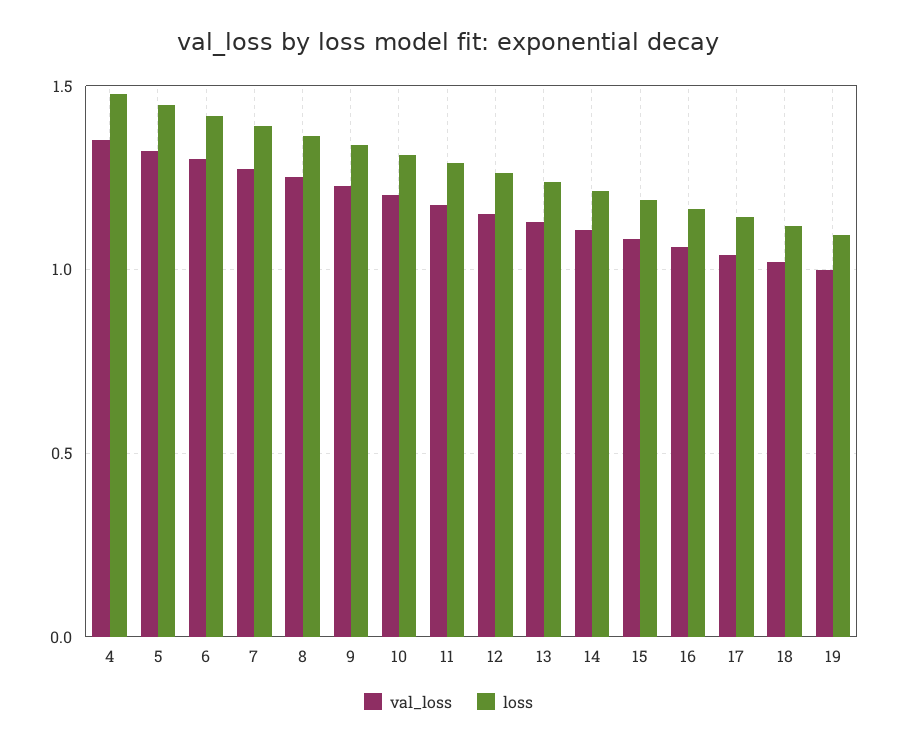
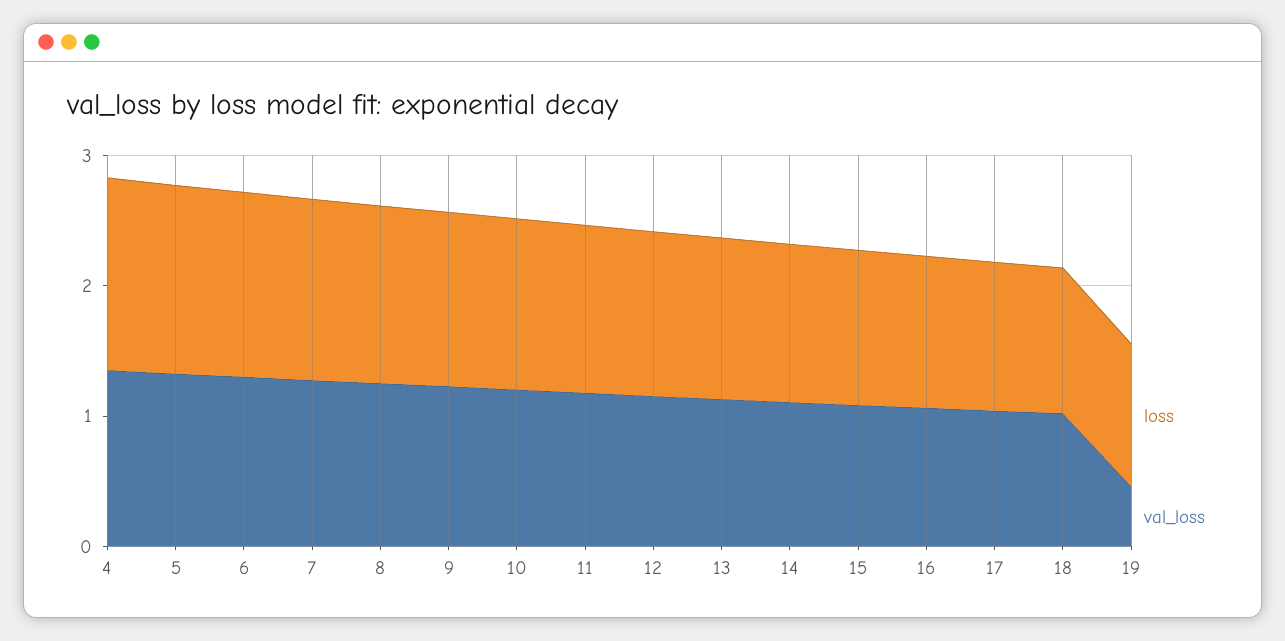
  {
    "val_loss": {
      "4": 1.35,
      "5": 1.3,
      "6": 1.3,
      "7": 1.25,
      "8": 1.25,
      "9": 1.25,
      "10": 1.2,
      "11": 1.2,
      "12": 1.15,
      "13": 1.15,
      "14": 1.1,
      "15": 1.1,
      "16": 1.05,
      "17": 1.05,
      "18": 1,
-     "19": 1
+     "19": 0.4
    },
    "loss": {
      "4": 1.5,
      "5": 1.45,
      "6": 1.4,
      "7": 1.4,
      "8": 1.35,
      "9": 1.35,
      "10": 1.3,
      "11": 1.3,
      "12": 1.25,
      "13": 1.25,
      "14": 1.2,
      "15": 1.2,
      "16": 1.15,
      "17": 1.15,
      "18": 1.1,
      "19": 1.1
    }
  }

